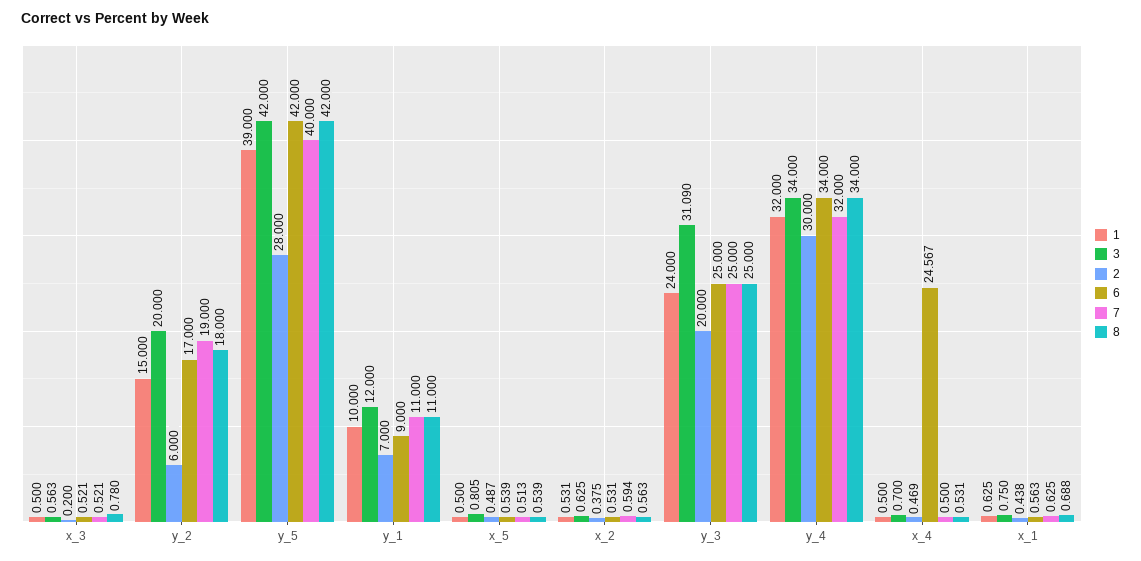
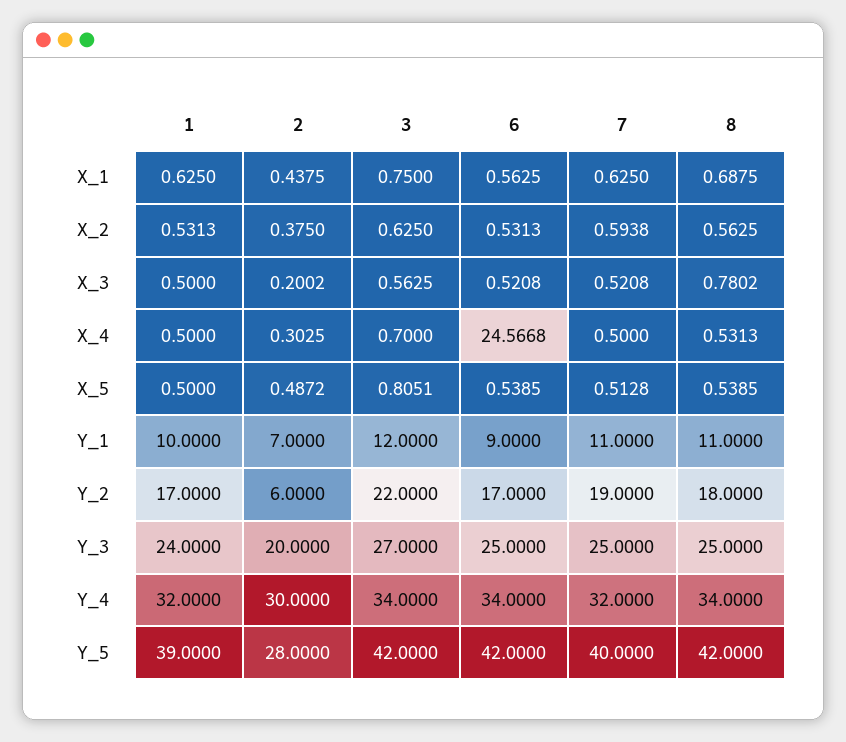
  {
    "1": {
      "x_3": 0.5,
-     "y_2": 15,
+     "y_2": 17,
      "y_5": 39,
      "y_1": 10,
      "x_5": 0.5,
      "x_2": 0.5313,
      "y_3": 24,
      "y_4": 32,
      "x_4": 0.5,
      "x_1": 0.625
    },
    "3": {
      "x_3": 0.5625,
-     "y_2": 20,
+     "y_2": 22,
      "y_5": 42,
      "y_1": 12,
      "x_5": 0.8051,
      "x_2": 0.625,
-     "y_3": 31.09,
+     "y_3": 27,
      "y_4": 34,
      "x_4": 0.7,
      "x_1": 0.75
    },
    "2": {
      "x_3": 0.2002,
      "y_2": 6,
      "y_5": 28,
      "y_1": 7,
      "x_5": 0.4872,
      "x_2": 0.375,
      "y_3": 20,
      "y_4": 30,
-     "x_4": 0.469,
+     "x_4": 0.3025,
      "x_1": 0.4375
    },
    "6": {
      "x_3": 0.5208,
      "y_2": 17,
      "y_5": 42,
      "y_1": 9,
      "x_5": 0.5385,
      "x_2": 0.5313,
      "y_3": 25,
      "y_4": 34,
      "x_4": 24.5668,
      "x_1": 0.5625
    },
    "7": {
      "x_3": 0.5208,
      "y_2": 19,
      "y_5": 40,
      "y_1": 11,
      "x_5": 0.5128,
      "x_2": 0.5938,
      "y_3": 25,
      "y_4": 32,
      "x_4": 0.5,
      "x_1": 0.625
    },
    "8": {
      "x_3": 0.7802,
      "y_2": 18,
      "y_5": 42,
      "y_1": 11,
      "x_5": 0.5385,
      "x_2": 0.5625,
      "y_3": 25,
      "y_4": 34,
      "x_4": 0.5313,
      "x_1": 0.6875
    }
  }

